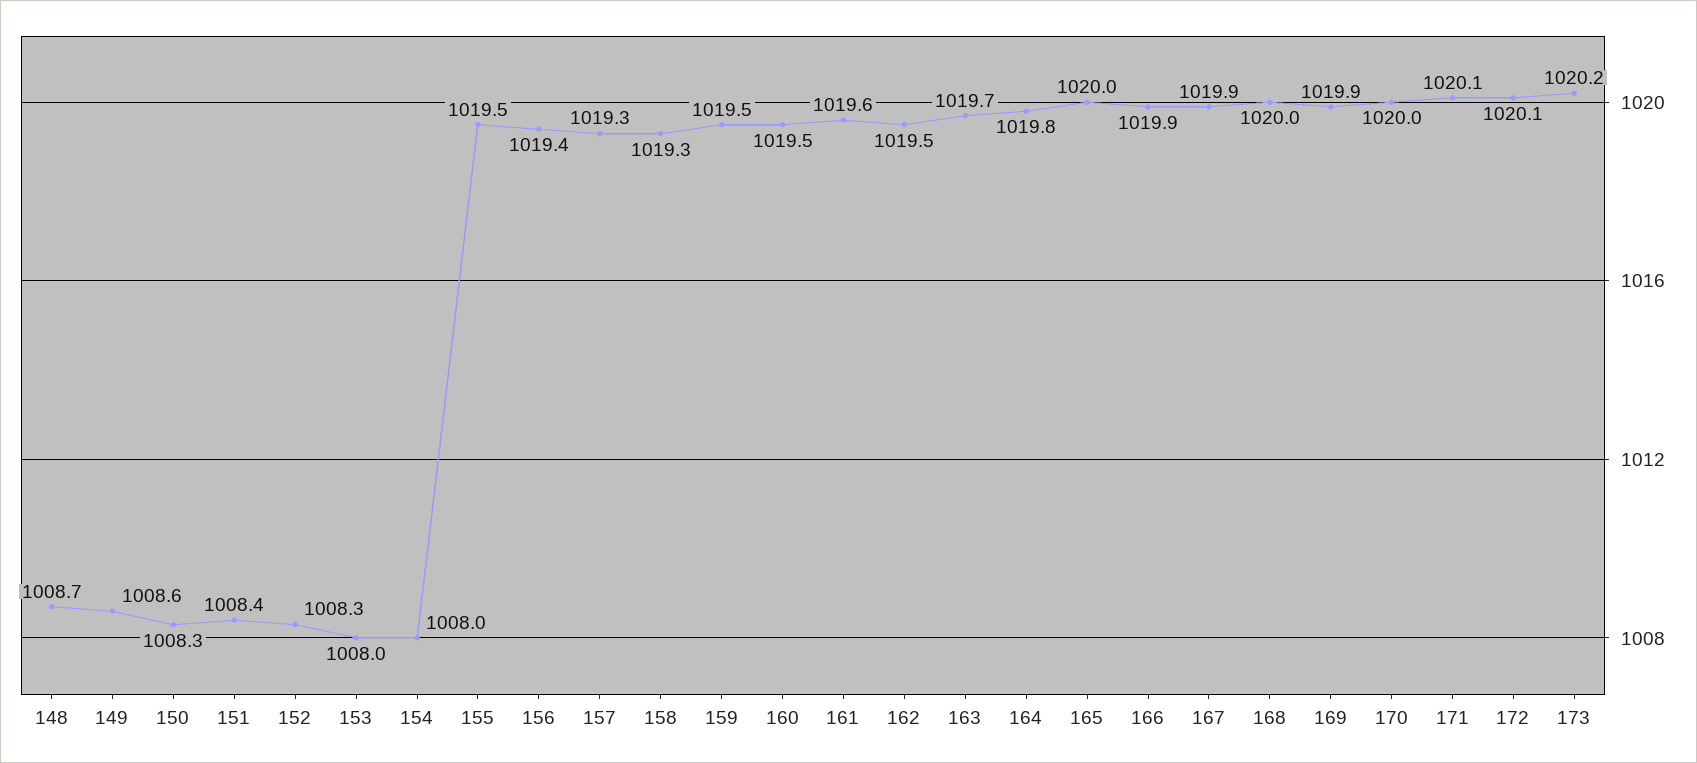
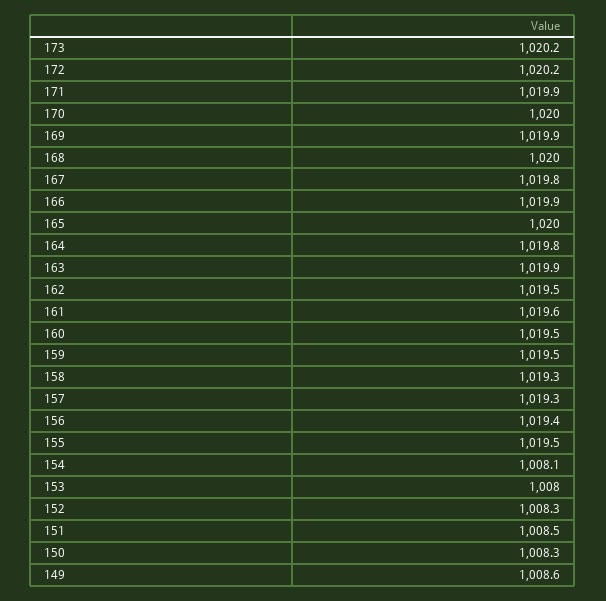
  {
-   "148": 1008.7,
    "149": 1008.6,
    "150": 1008.3,
-   "151": 1008.4,
+   "151": 1008.5,
    "152": 1008.3,
    "153": 1008,
-   "154": 1008,
+   "154": 1008.1,
    "155": 1019.5,
    "156": 1019.4,
    "157": 1019.3,
    "158": 1019.3,
    "159": 1019.5,
    "160": 1019.5,
    "161": 1019.6,
    "162": 1019.5,
-   "163": 1019.7,
+   "163": 1019.9,
    "164": 1019.8,
    "165": 1020,
    "166": 1019.9,
-   "167": 1019.9,
+   "167": 1019.8,
    "168": 1020,
    "169": 1019.9,
    "170": 1020,
-   "171": 1020.1,
+   "171": 1019.9,
-   "172": 1020.1,
+   "172": 1020.2,
    "173": 1020.2
  }

